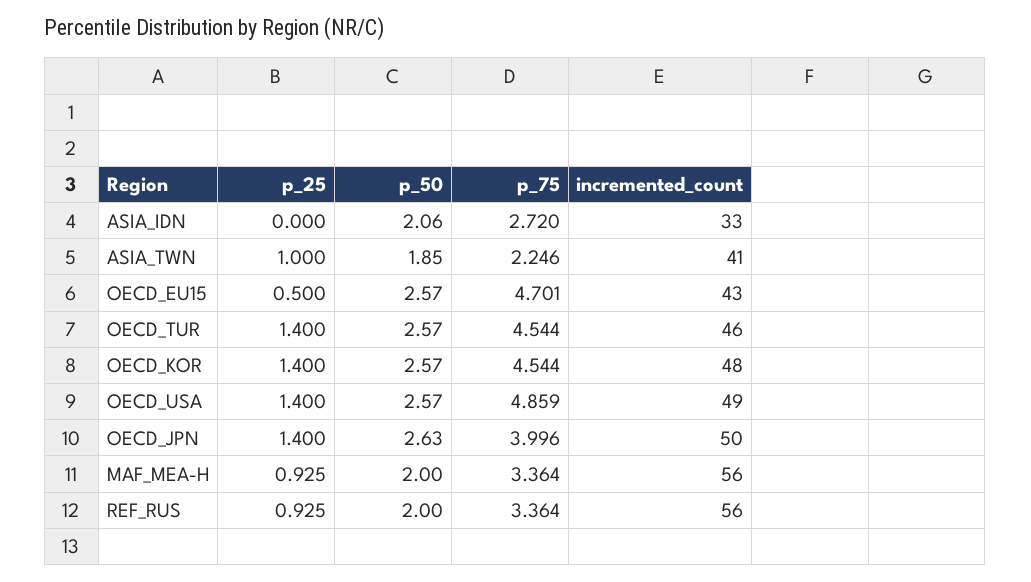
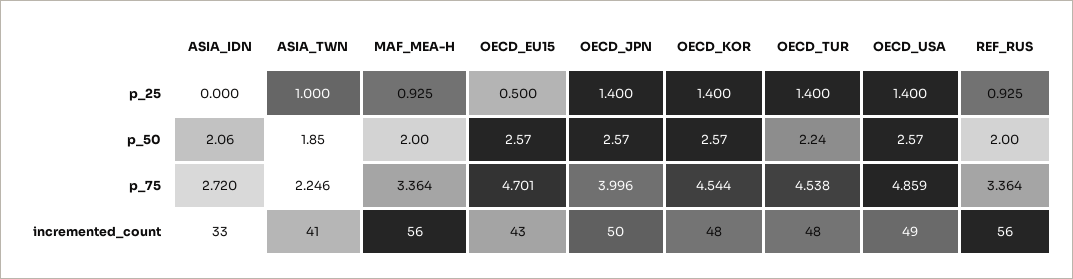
  {
    "p_25": {
      "ASIA_IDN": 0,
      "ASIA_TWN": 1,
      "OECD_EU15": 0.5,
      "OECD_TUR": 1.4,
      "OECD_KOR": 1.4,
      "OECD_USA": 1.4,
      "OECD_JPN": 1.4,
      "MAF_MEA-H": 0.925,
      "REF_RUS": 0.925
    },
    "p_50": {
      "ASIA_IDN": 2.06,
      "ASIA_TWN": 1.85,
      "OECD_EU15": 2.57,
-     "OECD_TUR": 2.57,
+     "OECD_TUR": 2.24,
      "OECD_KOR": 2.57,
      "OECD_USA": 2.57,
-     "OECD_JPN": 2.63,
+     "OECD_JPN": 2.57,
      "MAF_MEA-H": 2,
      "REF_RUS": 2
    },
    "p_75": {
      "ASIA_IDN": 2.72,
      "ASIA_TWN": 2.246,
      "OECD_EU15": 4.701,
-     "OECD_TUR": 4.544,
+     "OECD_TUR": 4.538,
      "OECD_KOR": 4.544,
      "OECD_USA": 4.859,
      "OECD_JPN": 3.996,
      "MAF_MEA-H": 3.364,
      "REF_RUS": 3.364
    },
    "incremented_count": {
      "ASIA_IDN": 33,
      "ASIA_TWN": 41,
      "OECD_EU15": 43,
-     "OECD_TUR": 46,
+     "OECD_TUR": 48,
      "OECD_KOR": 48,
      "OECD_USA": 49,
      "OECD_JPN": 50,
      "MAF_MEA-H": 56,
      "REF_RUS": 56
    }
  }

